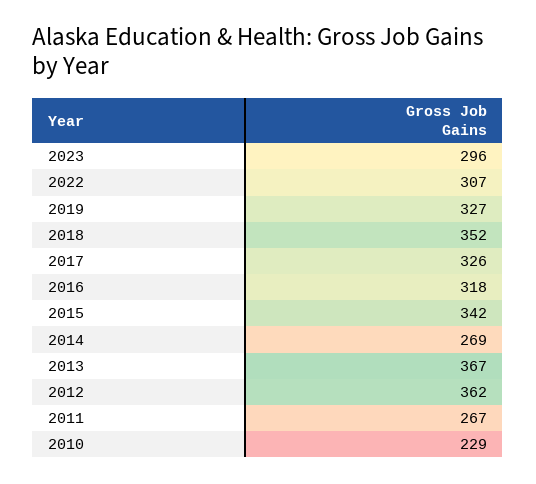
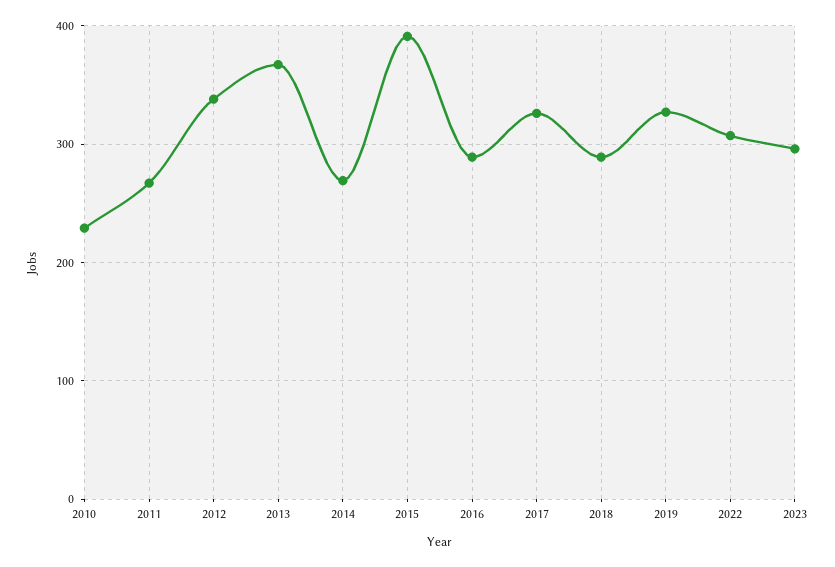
  {
    "2023": 296,
    "2022": 307,
    "2019": 327,
-   "2018": 352,
+   "2018": 290,
    "2017": 326,
-   "2016": 318,
+   "2016": 290,
-   "2015": 342,
+   "2015": 390,
    "2014": 269,
    "2013": 367,
-   "2012": 362,
+   "2012": 340,
    "2011": 267,
    "2010": 229
  }

